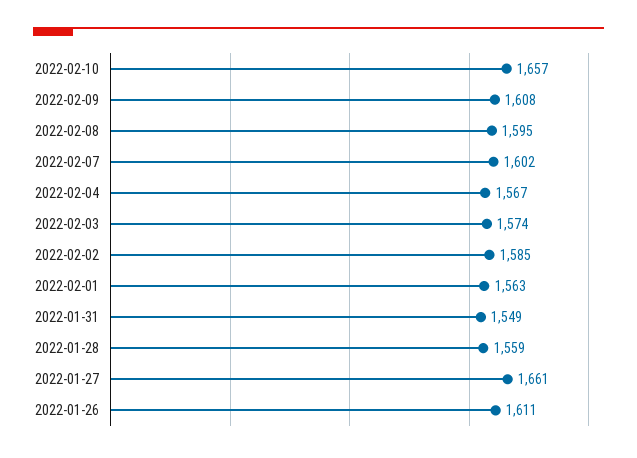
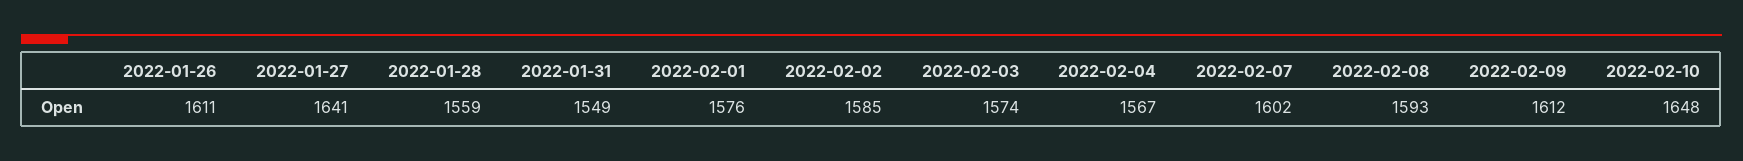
  {
-   "2022-02-10": 1657,
+   "2022-02-10": 1648,
-   "2022-02-09": 1608,
+   "2022-02-09": 1612,
-   "2022-02-08": 1595,
+   "2022-02-08": 1593,
    "2022-02-07": 1602,
    "2022-02-04": 1567,
    "2022-02-03": 1574,
    "2022-02-02": 1585,
-   "2022-02-01": 1563,
+   "2022-02-01": 1576,
    "2022-01-31": 1549,
    "2022-01-28": 1559,
-   "2022-01-27": 1661,
+   "2022-01-27": 1641,
    "2022-01-26": 1611
  }

